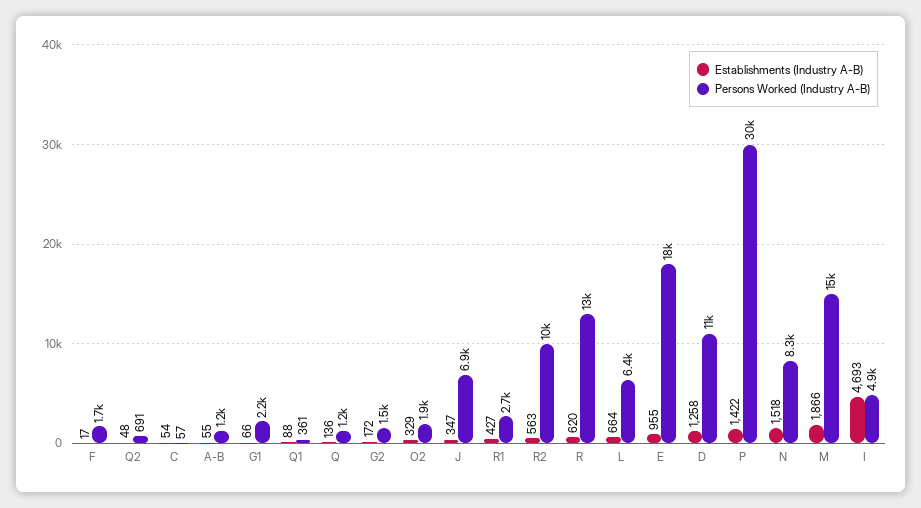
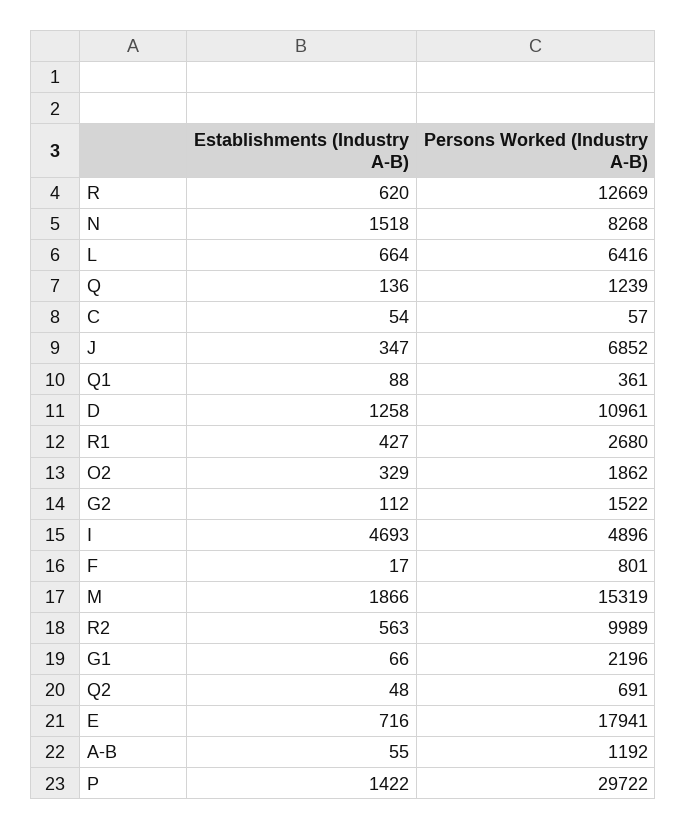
  {
    "Establishments (Industry A-B)": {
      "F": 17,
      "Q2": 48,
      "C": 54,
      "A-B": 55,
      "G1": 66,
      "Q1": 88,
      "Q": 136,
-     "G2": 172,
+     "G2": 112,
      "O2": 329,
      "J": 347,
      "R1": 427,
      "R2": 563,
      "R": 620,
      "L": 664,
-     "E": 955,
+     "E": 716,
      "D": 1258,
      "P": 1422,
      "N": 1518,
      "M": 1866,
      "I": 4693
    },
    "Persons Worked (Industry A-B)": {
-     "F": 1700,
+     "F": 801,
      "Q2": 691,
      "C": 57,
      "A-B": 1192,
      "G1": 2196,
      "Q1": 361,
      "Q": 1239,
      "G2": 1522,
      "O2": 1862,
      "J": 6852,
      "R1": 2680,
      "R2": 9989,
      "R": 12669,
      "L": 6416,
      "E": 17941,
      "D": 10961,
      "P": 29722,
      "N": 8268,
      "M": 15319,
      "I": 4896
    }
  }

